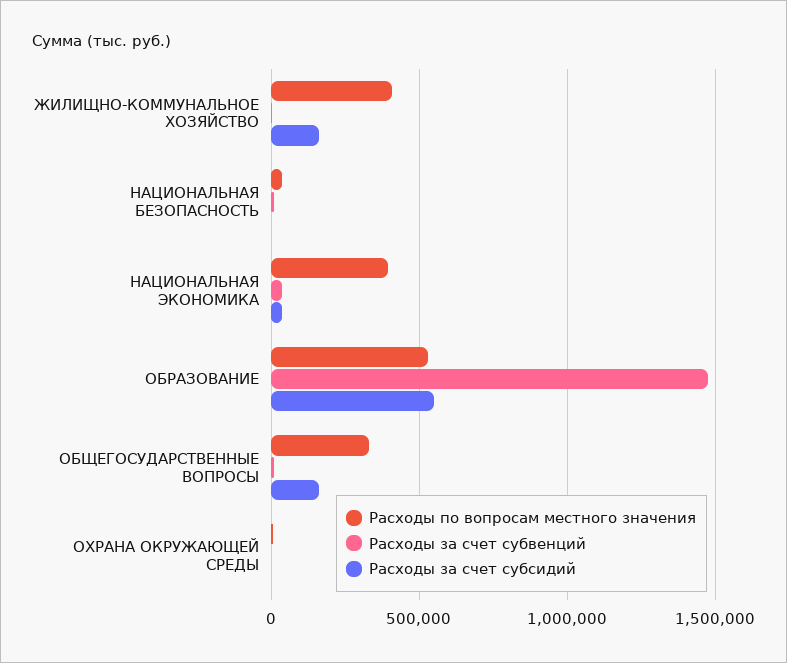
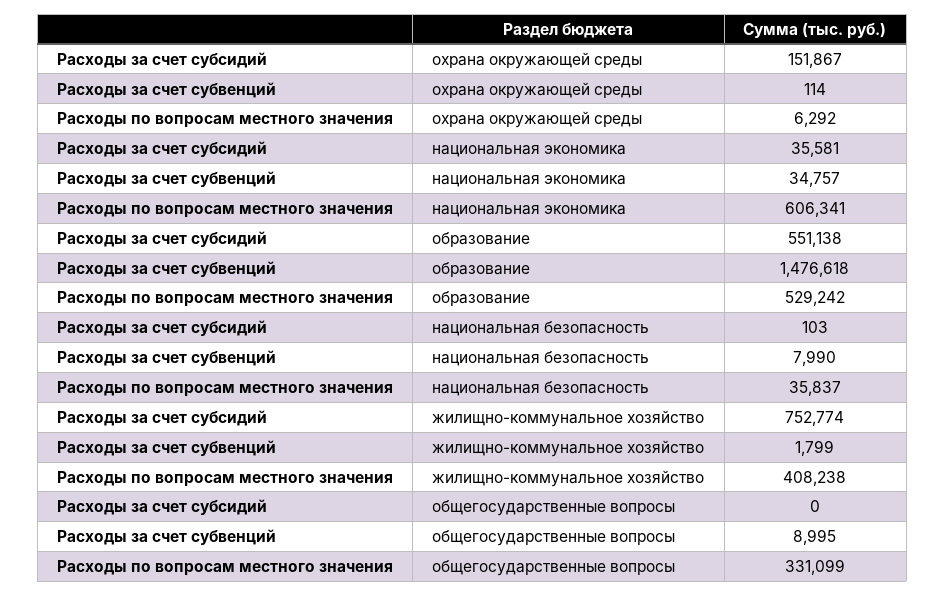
  {
    "Расходы по вопросам местного значения": {
      "ЖИЛИЩНО-КОММУНАЛЬНОЕ ХОЗЯЙСТВО": 408238,
      "НАЦИОНАЛЬНАЯ БЕЗОПАСНОСТЬ": 35837,
-     "НАЦИОНАЛЬНАЯ ЭКОНОМИКА": 400000,
+     "НАЦИОНАЛЬНАЯ ЭКОНОМИКА": 606341,
      "ОБРАЗОВАНИЕ": 529242,
      "ОБЩЕГОСУДАРСТВЕННЫЕ ВОПРОСЫ": 331099,
      "ОХРАНА ОКРУЖАЮЩЕЙ СРЕДЫ": 6292
    },
    "Расходы за счет субвенций": {
      "ЖИЛИЩНО-КОММУНАЛЬНОЕ ХОЗЯЙСТВО": 1799,
      "НАЦИОНАЛЬНАЯ БЕЗОПАСНОСТЬ": 7990,
      "НАЦИОНАЛЬНАЯ ЭКОНОМИКА": 34757,
      "ОБРАЗОВАНИЕ": 1476618,
      "ОБЩЕГОСУДАРСТВЕННЫЕ ВОПРОСЫ": 8995,
      "ОХРАНА ОКРУЖАЮЩЕЙ СРЕДЫ": 114
    },
    "Расходы за счет субсидий": {
-     "ЖИЛИЩНО-КОММУНАЛЬНОЕ ХОЗЯЙСТВО": 150000,
+     "ЖИЛИЩНО-КОММУНАЛЬНОЕ ХОЗЯЙСТВО": 752774,
      "НАЦИОНАЛЬНАЯ БЕЗОПАСНОСТЬ": 103,
      "НАЦИОНАЛЬНАЯ ЭКОНОМИКА": 35581,
      "ОБРАЗОВАНИЕ": 551138,
-     "ОБЩЕГОСУДАРСТВЕННЫЕ ВОПРОСЫ": 150000,
+     "ОБЩЕГОСУДАРСТВЕННЫЕ ВОПРОСЫ": 0,
-     "ОХРАНА ОКРУЖАЮЩЕЙ СРЕДЫ": 0
+     "ОХРАНА ОКРУЖАЮЩЕЙ СРЕДЫ": 151867
    }
  }

